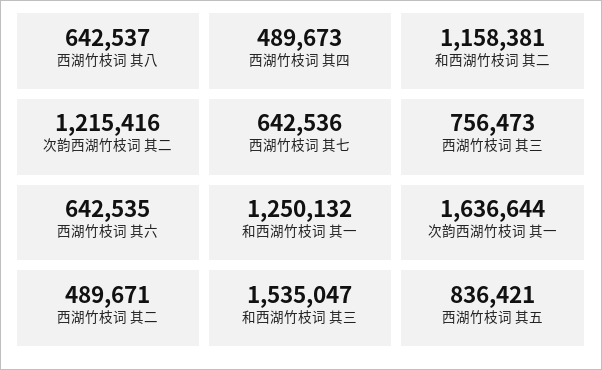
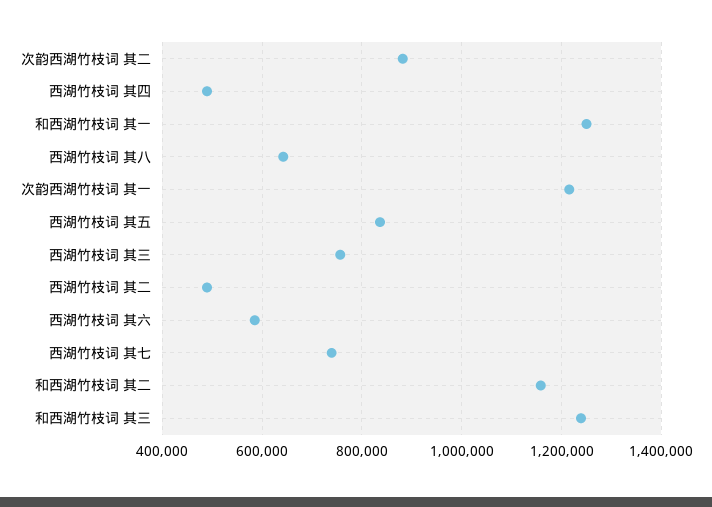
  {
    "西湖竹枝词 其八": 642537,
    "西湖竹枝词 其四": 489673,
    "和西湖竹枝词 其二": 1158381,
-   "次韵西湖竹枝词 其二": 1215416,
+   "次韵西湖竹枝词 其二": 880000,
-   "西湖竹枝词 其七": 642536,
+   "西湖竹枝词 其七": 740000,
    "西湖竹枝词 其三": 756473,
-   "西湖竹枝词 其六": 642535,
+   "西湖竹枝词 其六": 580000,
    "和西湖竹枝词 其一": 1250132,
-   "次韵西湖竹枝词 其一": 1636644,
+   "次韵西湖竹枝词 其一": 1220000,
    "西湖竹枝词 其二": 489671,
-   "和西湖竹枝词 其三": 1535047,
+   "和西湖竹枝词 其三": 1240000,
    "西湖竹枝词 其五": 836421
  }

